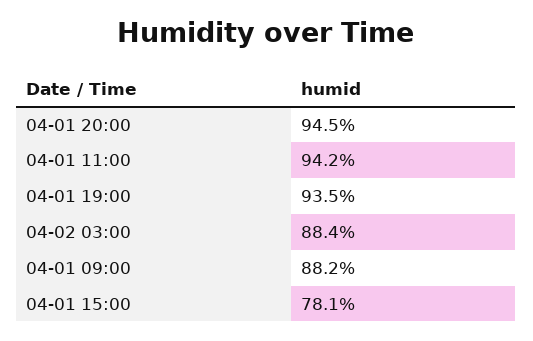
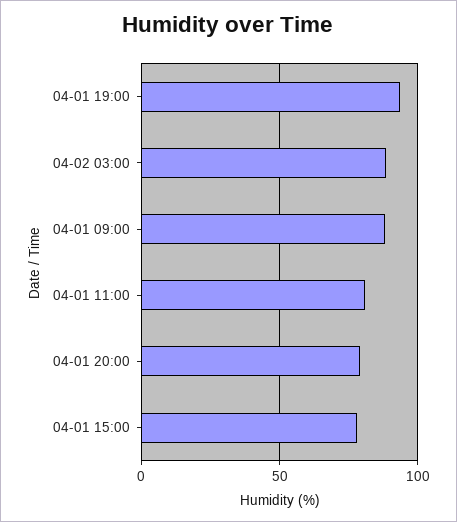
  {
-   "04-01 20:00": 94.5,
+   "04-01 20:00": 80,
-   "04-01 11:00": 94.2,
+   "04-01 11:00": 80,
    "04-01 19:00": 93.5,
    "04-02 03:00": 88.4,
    "04-01 09:00": 88.2,
    "04-01 15:00": 78.1
  }

